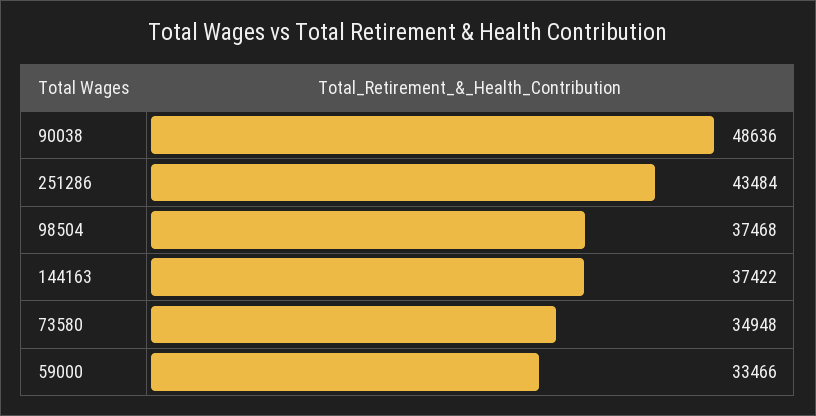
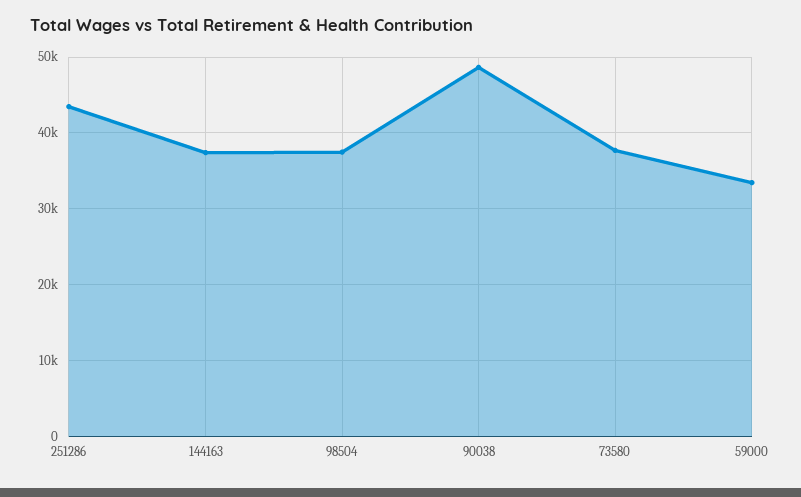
  {
    "90038": 48636,
    "251286": 43484,
    "98504": 37468,
    "144163": 37422,
-   "73580": 34948,
+   "73580": 38000,
    "59000": 33466
  }

